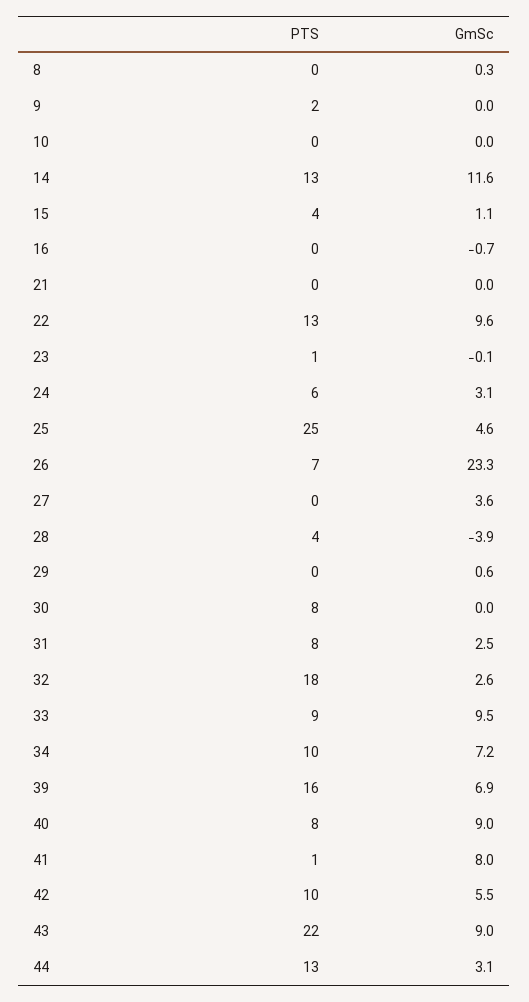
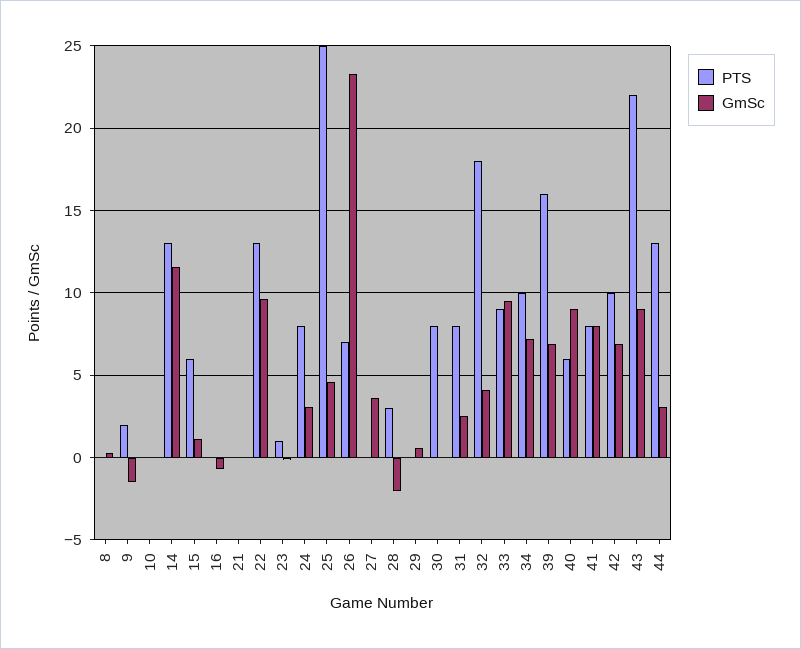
  {
    "PTS": {
      "8": 0,
      "9": 2,
      "10": 0,
      "14": 13,
-     "15": 4,
+     "15": 6,
      "16": 0,
      "21": 0,
      "22": 13,
      "23": 1,
-     "24": 6,
+     "24": 8,
      "25": 25,
      "26": 7,
      "27": 0,
-     "28": 4,
+     "28": 3,
      "29": 0,
      "30": 8,
      "31": 8,
      "32": 18,
      "33": 9,
      "34": 10,
      "39": 16,
-     "40": 8,
+     "40": 6,
-     "41": 1,
+     "41": 8,
      "42": 10,
      "43": 22,
      "44": 13
    },
    "GmSc": {
      "8": 0.3,
-     "9": 0,
+     "9": -1.5,
      "10": 0,
      "14": 11.6,
      "15": 1.1,
      "16": -0.7,
      "21": 0,
      "22": 9.6,
      "23": -0.1,
      "24": 3.1,
      "25": 4.6,
      "26": 23.3,
      "27": 3.6,
-     "28": -3.9,
+     "28": -2,
      "29": 0.6,
      "30": 0,
      "31": 2.5,
-     "32": 2.6,
+     "32": 4,
      "33": 9.5,
      "34": 7.2,
      "39": 6.9,
      "40": 9,
      "41": 8,
-     "42": 5.5,
+     "42": 7,
      "43": 9,
      "44": 3.1
    }
  }

